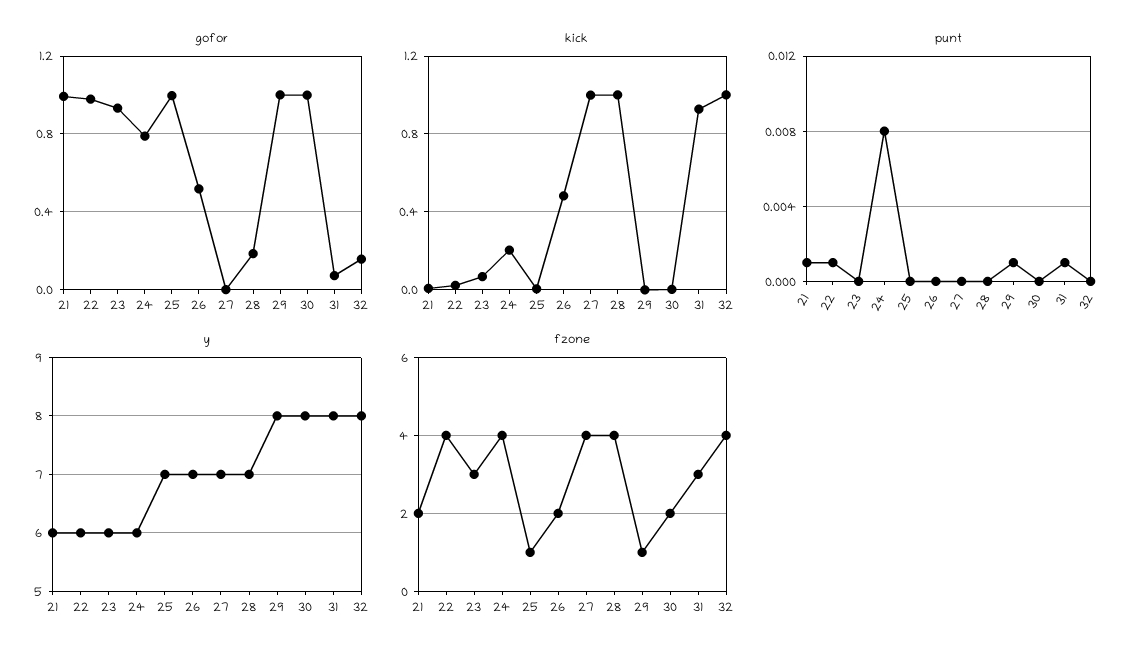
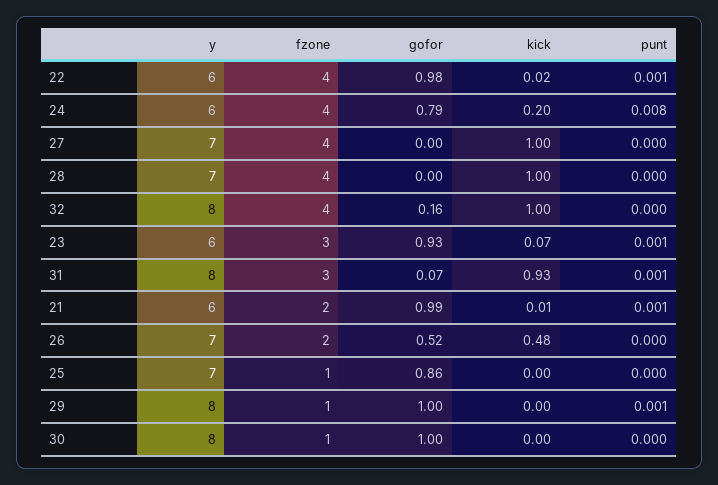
  {
    "gofor": {
      "21": 0.99,
      "22": 0.98,
      "23": 0.93,
      "24": 0.79,
-     "25": 1,
+     "25": 0.86,
      "26": 0.52,
      "27": 0,
-     "28": 0.2,
+     "28": 0,
      "29": 1,
      "30": 1,
      "31": 0.07,
      "32": 0.16
    },
    "kick": {
      "21": 0.01,
      "22": 0.02,
      "23": 0.07,
      "24": 0.2,
      "25": 0,
      "26": 0.48,
      "27": 1,
      "28": 1,
      "29": 0,
      "30": 0,
      "31": 0.93,
      "32": 1
    },
    "punt": {
      "21": 0.001,
      "22": 0.001,
-     "23": 0,
+     "23": 0.001,
      "24": 0.008,
      "25": 0,
      "26": 0,
      "27": 0,
      "28": 0,
      "29": 0.001,
      "30": 0,
      "31": 0.001,
      "32": 0
    },
    "y": {
      "21": 6,
      "22": 6,
      "23": 6,
      "24": 6,
      "25": 7,
      "26": 7,
      "27": 7,
      "28": 7,
      "29": 8,
      "30": 8,
      "31": 8,
      "32": 8
    },
    "fzone": {
      "21": 2,
      "22": 4,
      "23": 3,
      "24": 4,
      "25": 1,
      "26": 2,
      "27": 4,
      "28": 4,
      "29": 1,
-     "30": 2,
+     "30": 1,
      "31": 3,
      "32": 4
    }
  }

